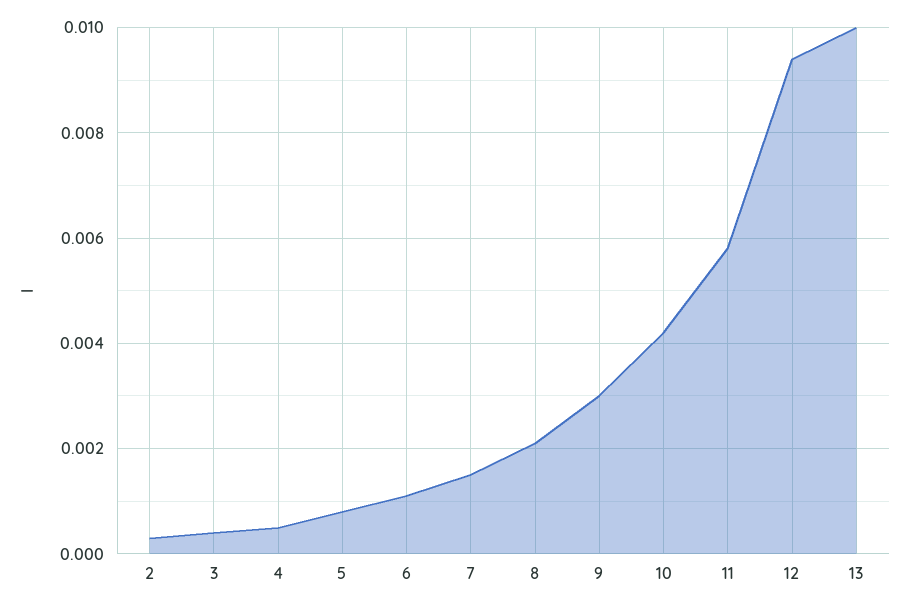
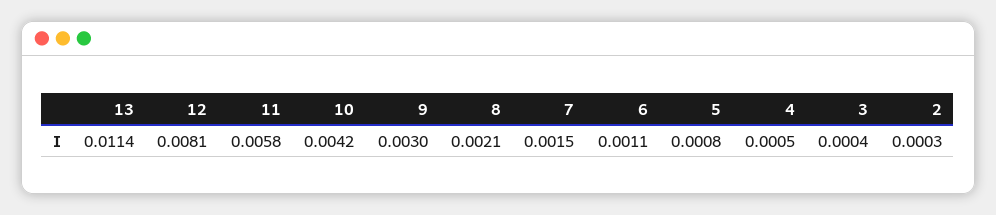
  {
    "2": 0.0003,
    "3": 0.0004,
    "4": 0.0005,
    "5": 0.0008,
    "6": 0.0011,
    "7": 0.0015,
    "8": 0.0021,
    "9": 0.003,
    "10": 0.0042,
    "11": 0.0058,
-   "12": 0.0095,
+   "12": 0.0081,
-   "13": 0.01
+   "13": 0.0114
  }

